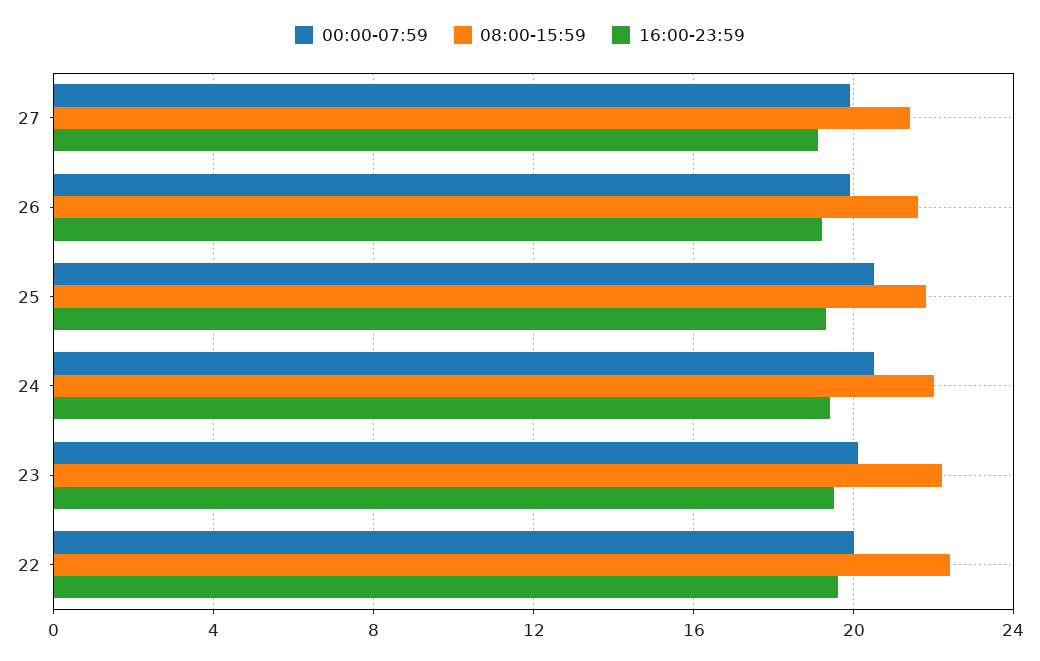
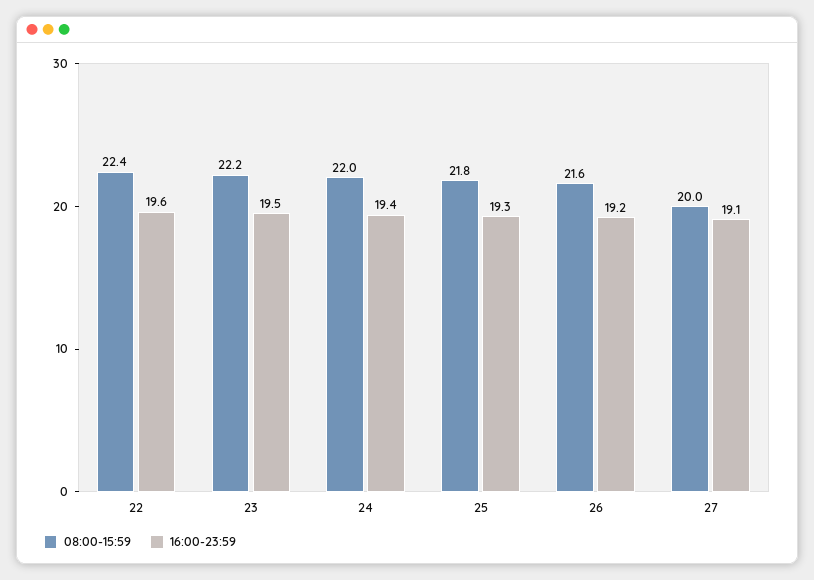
  {
-   "00:00-07:59": {
-     "27": 20,
-     "26": 20,
-     "25": 20.5,
-     "24": 20.5,
-     "23": 20,
-     "22": 20
-   },
    "08:00-15:59": {
-     "27": 21.5,
+     "27": 20,
      "26": 21.6,
      "25": 21.8,
      "24": 22,
      "23": 22.2,
      "22": 22.4
    },
    "16:00-23:59": {
      "27": 19.1,
      "26": 19.2,
      "25": 19.3,
      "24": 19.4,
      "23": 19.5,
      "22": 19.6
    }
  }

